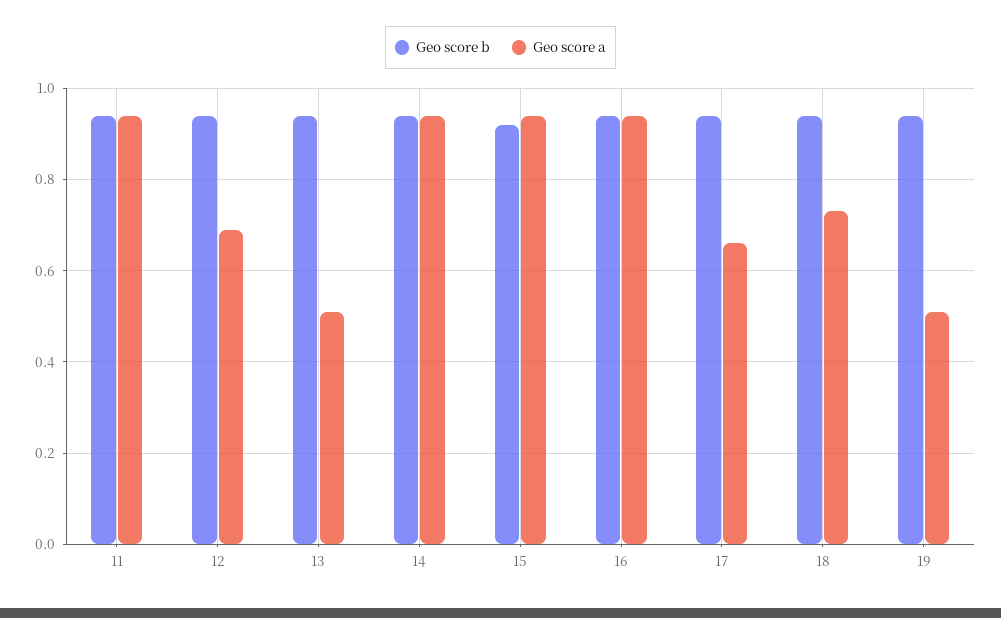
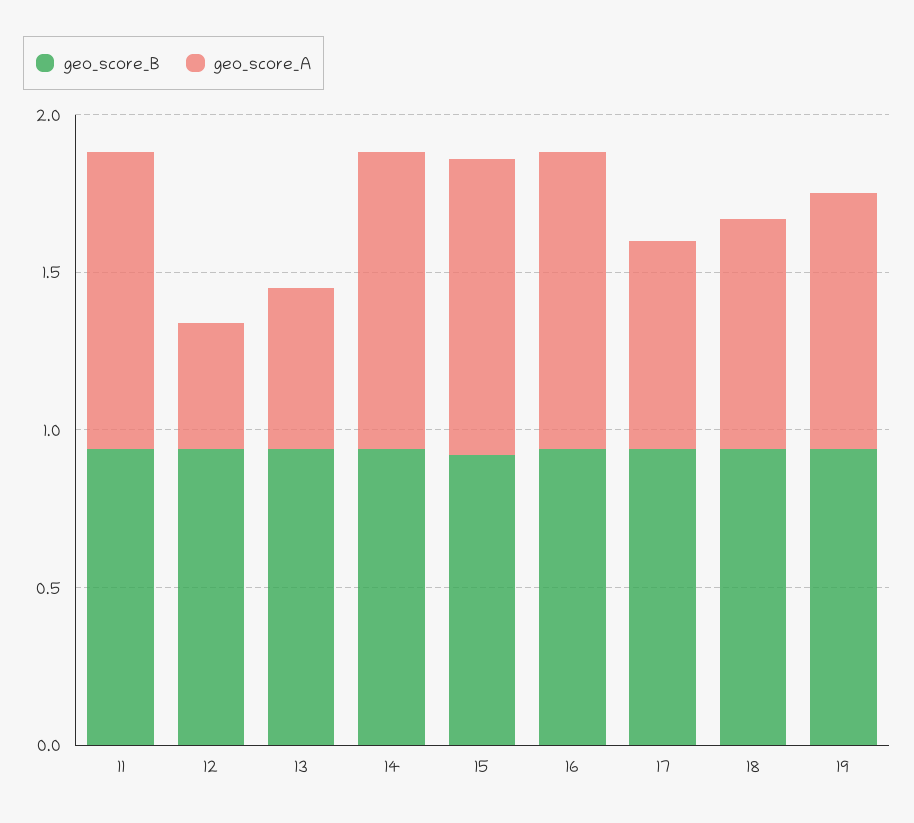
  {
    "Geo score b": {
      "11": 0.95,
      "12": 0.95,
      "13": 0.95,
      "14": 0.95,
      "15": 0.9,
      "16": 0.95,
      "17": 0.95,
      "18": 0.95,
      "19": 0.95
    },
    "Geo score a": {
      "11": 0.95,
-     "12": 0.7,
+     "12": 0.4,
      "13": 0.5,
      "14": 0.95,
      "15": 0.95,
      "16": 0.95,
      "17": 0.65,
      "18": 0.75,
-     "19": 0.5
+     "19": 0.8
    }
  }

